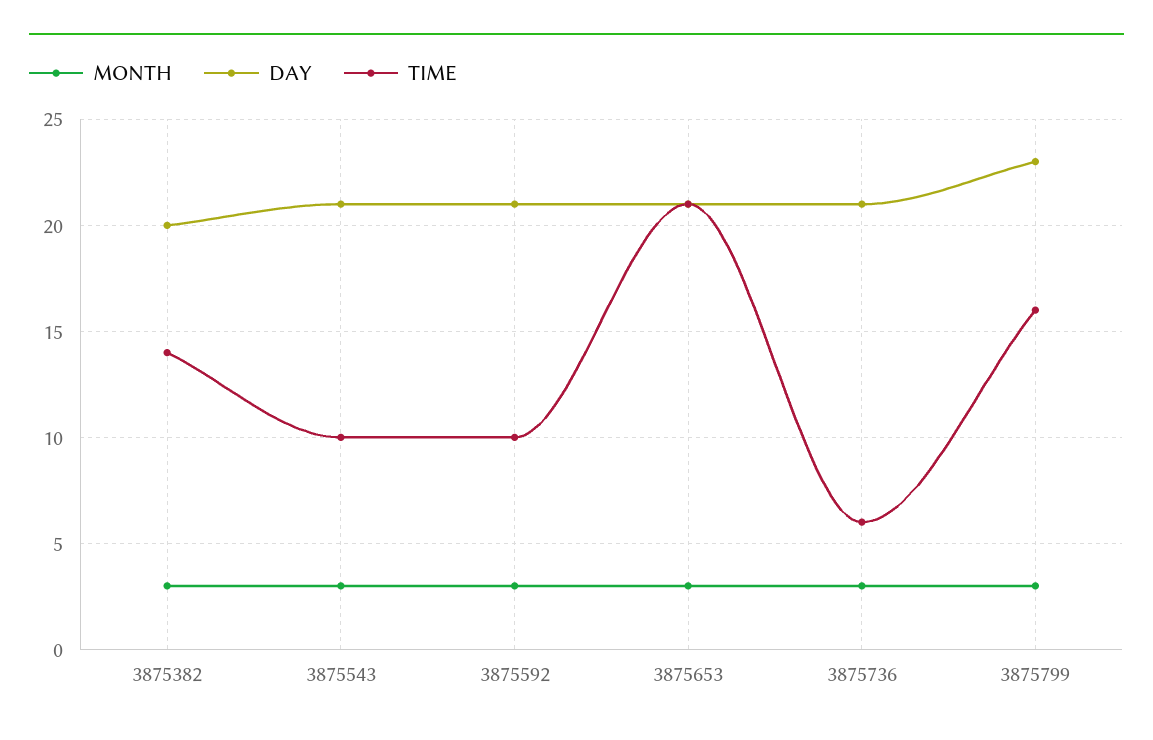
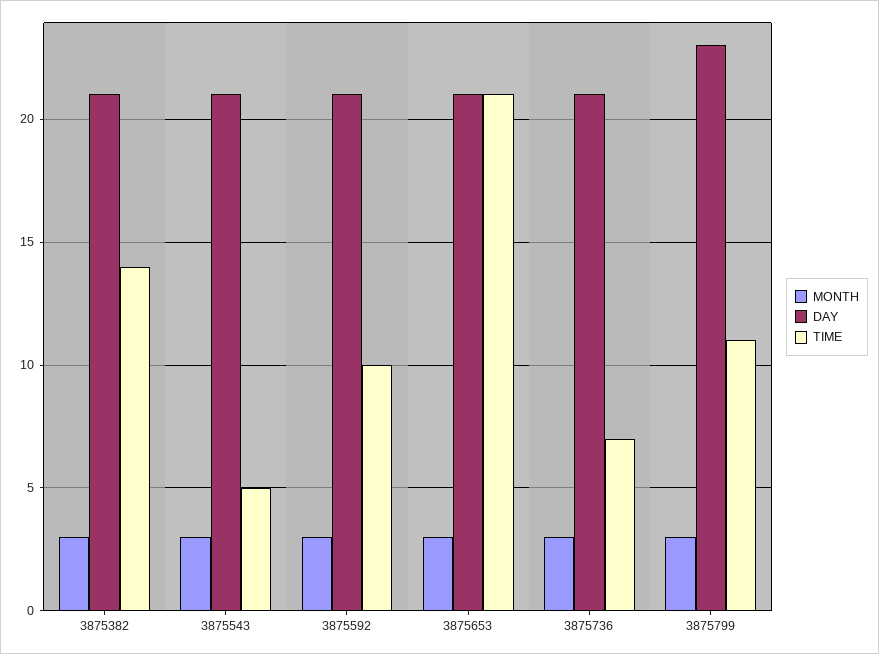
  {
    "MONTH": {
      "3875382": 3,
      "3875543": 3,
      "3875592": 3,
      "3875653": 3,
      "3875736": 3,
      "3875799": 3
    },
    "DAY": {
-     "3875382": 20,
+     "3875382": 21,
      "3875543": 21,
      "3875592": 21,
      "3875653": 21,
      "3875736": 21,
      "3875799": 23
    },
    "TIME": {
      "3875382": 14,
-     "3875543": 10,
+     "3875543": 5,
      "3875592": 10,
      "3875653": 21,
-     "3875736": 6,
+     "3875736": 7,
-     "3875799": 16
+     "3875799": 11
    }
  }

